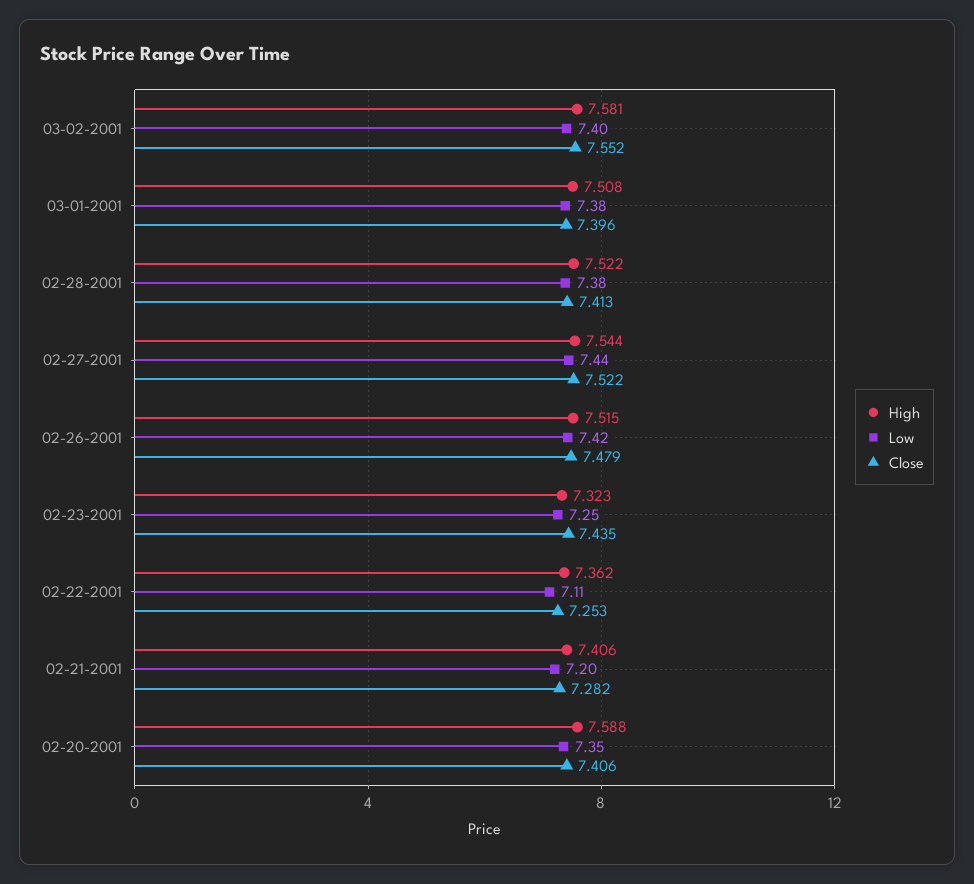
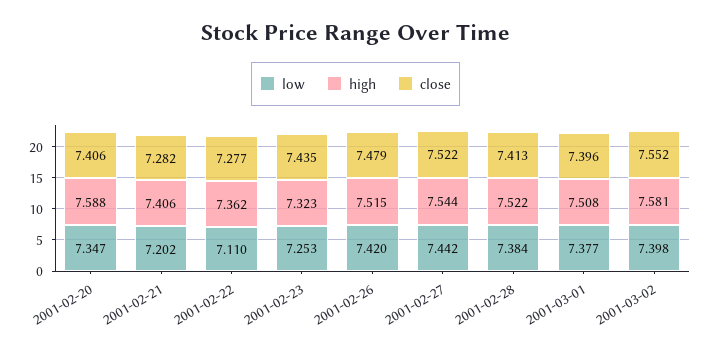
  {
    "High": {
      "03-02-2001": 7.581,
      "03-01-2001": 7.508,
      "02-28-2001": 7.522,
      "02-27-2001": 7.544,
      "02-26-2001": 7.515,
      "02-23-2001": 7.323,
      "02-22-2001": 7.362,
      "02-21-2001": 7.406,
      "02-20-2001": 7.588
    },
    "Low": {
      "03-02-2001": 7.398,
      "03-01-2001": 7.377,
      "02-28-2001": 7.384,
      "02-27-2001": 7.442,
      "02-26-2001": 7.42,
      "02-23-2001": 7.253,
      "02-22-2001": 7.11,
      "02-21-2001": 7.202,
      "02-20-2001": 7.347
    },
    "Close": {
      "03-02-2001": 7.552,
      "03-01-2001": 7.396,
      "02-28-2001": 7.413,
      "02-27-2001": 7.522,
      "02-26-2001": 7.479,
      "02-23-2001": 7.435,
-     "02-22-2001": 7.253,
+     "02-22-2001": 7.277,
      "02-21-2001": 7.282,
      "02-20-2001": 7.406
    }
  }

